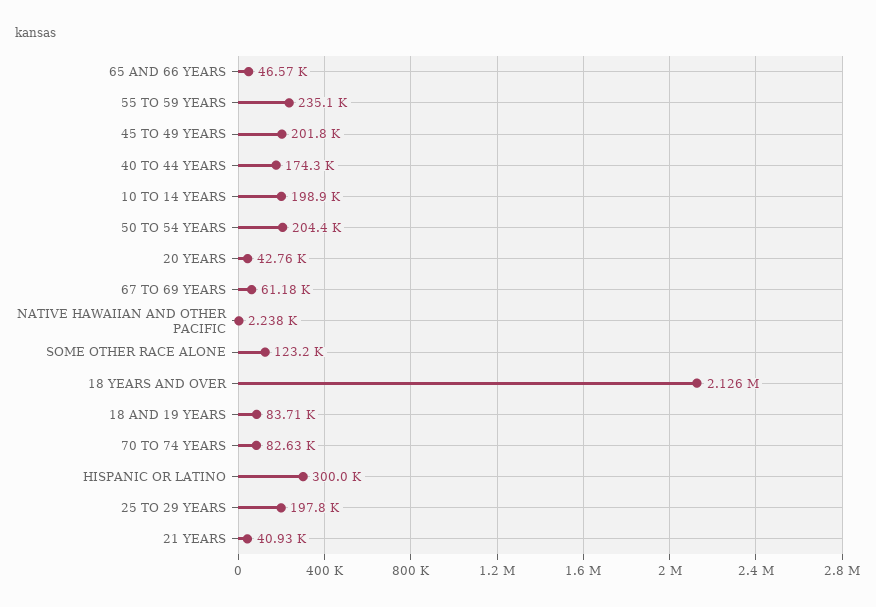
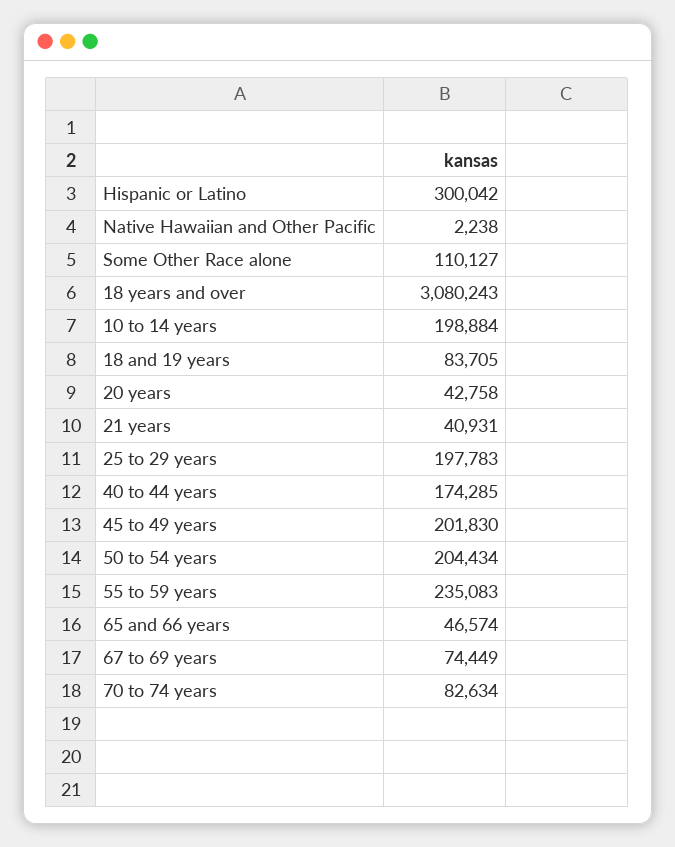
  {
    "65 AND 66 YEARS": 46574,
    "55 TO 59 YEARS": 235083,
    "45 TO 49 YEARS": 201830,
    "40 TO 44 YEARS": 174285,
    "10 TO 14 YEARS": 198884,
    "50 TO 54 YEARS": 204434,
    "20 YEARS": 42758,
-   "67 TO 69 YEARS": 61180,
+   "67 TO 69 YEARS": 74449,
    "NATIVE HAWAIIAN AND OTHER PACIFIC": 2238,
-   "SOME OTHER RACE ALONE": 123200,
+   "SOME OTHER RACE ALONE": 110127,
-   "18 YEARS AND OVER": 2126000,
+   "18 YEARS AND OVER": 3080243,
    "18 AND 19 YEARS": 83705,
    "70 TO 74 YEARS": 82634,
    "HISPANIC OR LATINO": 300042,
    "25 TO 29 YEARS": 197783,
    "21 YEARS": 40931
  }

